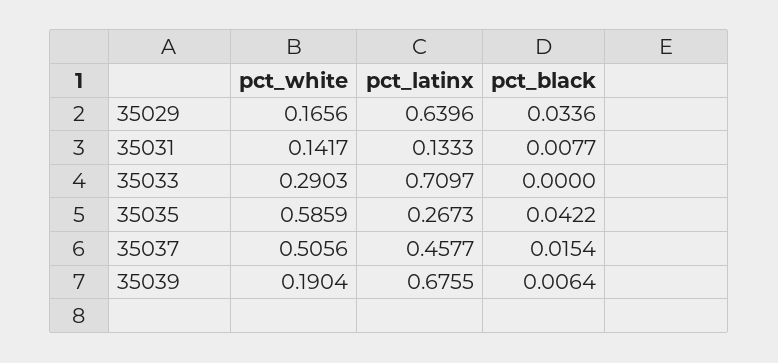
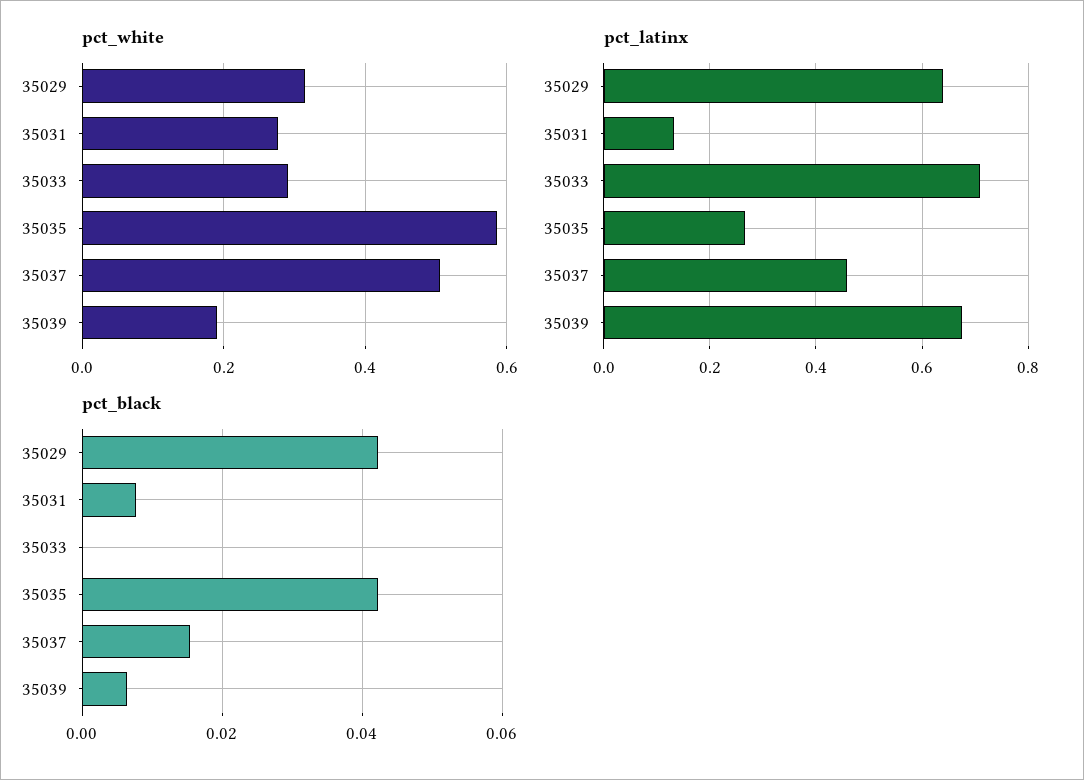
  {
    "pct_white": {
-     "35029": 0.1656,
+     "35029": 0.32,
-     "35031": 0.1417,
+     "35031": 0.28,
      "35033": 0.2903,
      "35035": 0.5859,
      "35037": 0.5056,
      "35039": 0.1904
    },
    "pct_latinx": {
      "35029": 0.6396,
      "35031": 0.1333,
      "35033": 0.7097,
      "35035": 0.2673,
      "35037": 0.4577,
      "35039": 0.6755
    },
    "pct_black": {
-     "35029": 0.0336,
+     "35029": 0.042,
      "35031": 0.0077,
      "35033": 0,
      "35035": 0.0422,
      "35037": 0.0154,
      "35039": 0.0064
    }
  }

